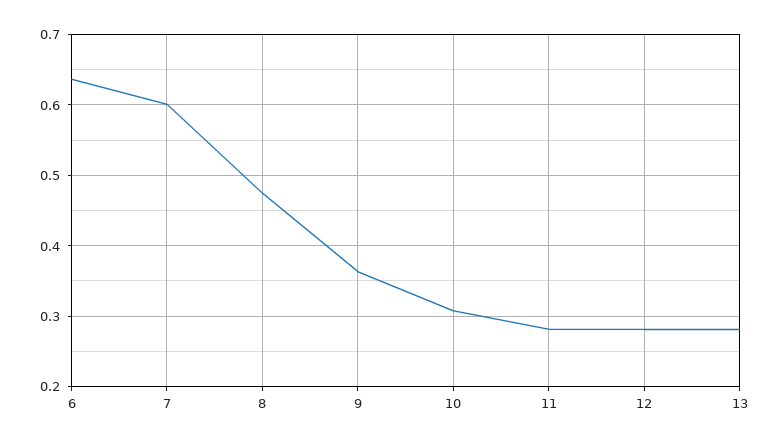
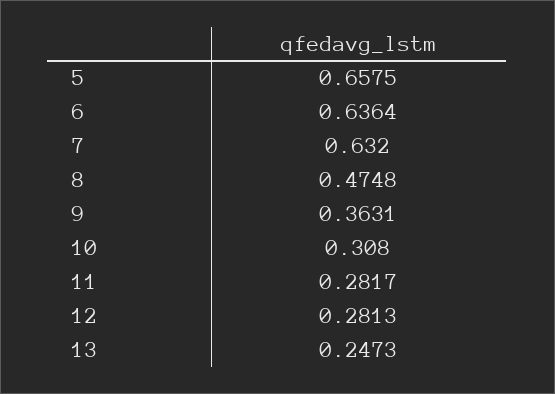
  {
    "6": 0.6364,
-   "7": 0.6,
+   "7": 0.632,
    "8": 0.4748,
    "9": 0.3631,
    "10": 0.308,
    "11": 0.2817,
    "12": 0.2813,
-   "13": 0.28
+   "13": 0.2473,
+   "5": 0.6575
  }

